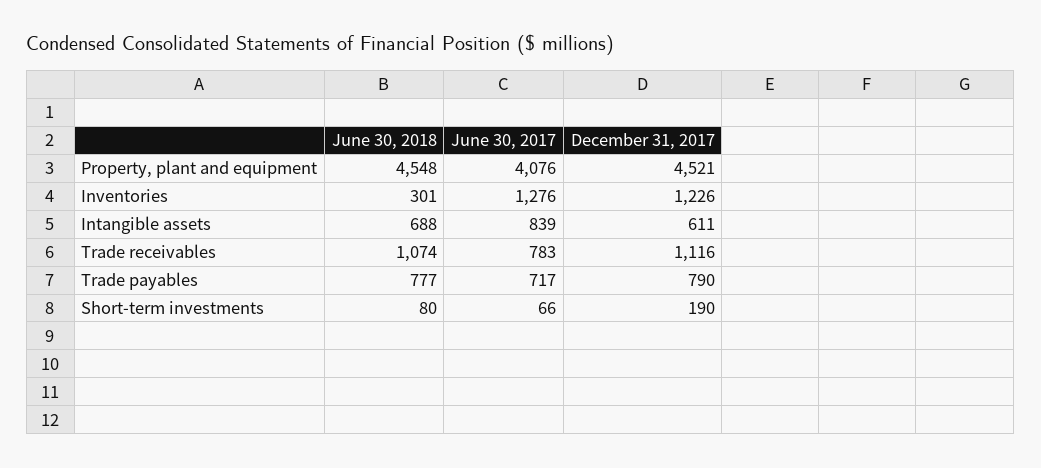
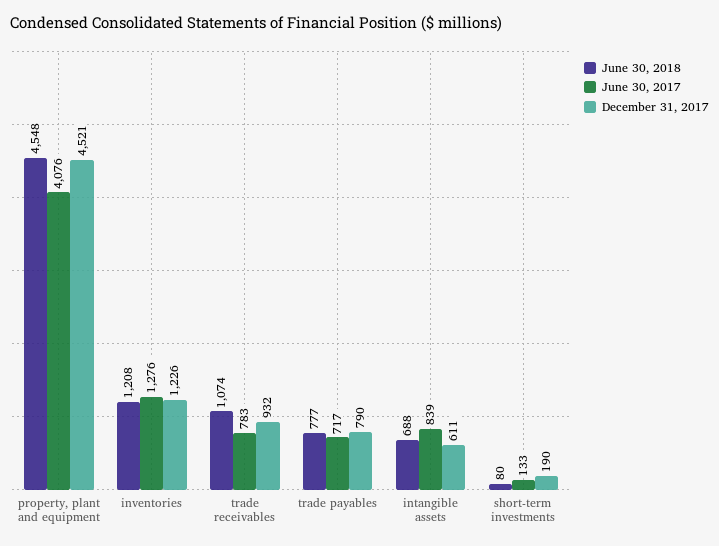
  {
    "June 30, 2018": {
      "Property, plant and equipment": 4548,
-     "Inventories": 301,
+     "Inventories": 1208,
      "Intangible assets": 688,
      "Trade receivables": 1074,
      "Trade payables": 777,
      "Short-term investments": 80
    },
    "June 30, 2017": {
      "Property, plant and equipment": 4076,
      "Inventories": 1276,
      "Intangible assets": 839,
      "Trade receivables": 783,
      "Trade payables": 717,
-     "Short-term investments": 66
+     "Short-term investments": 133
    },
    "December 31, 2017": {
      "Property, plant and equipment": 4521,
      "Inventories": 1226,
      "Intangible assets": 611,
-     "Trade receivables": 1116,
+     "Trade receivables": 932,
      "Trade payables": 790,
      "Short-term investments": 190
    }
  }

